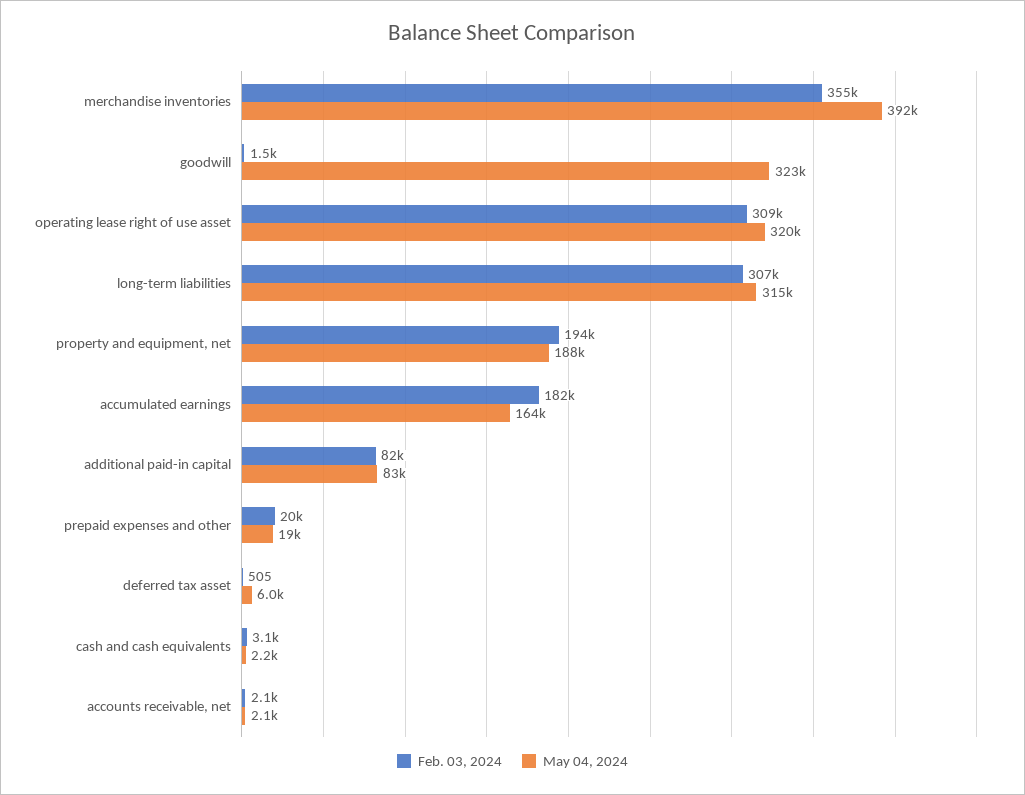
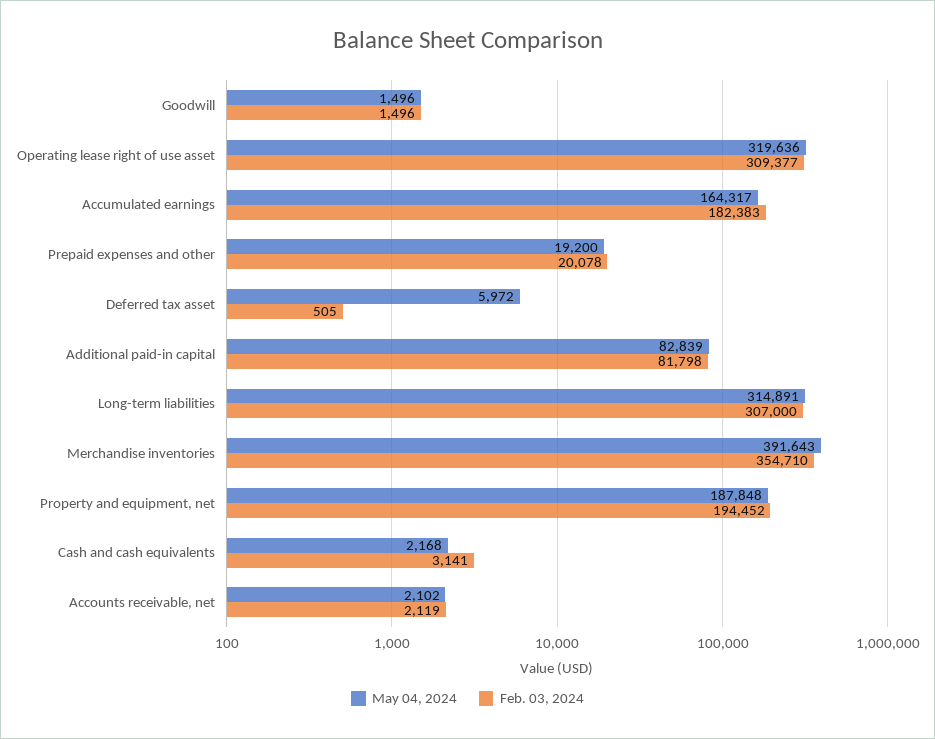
  {
    "Feb. 03, 2024": {
      "merchandise inventories": 354710,
      "goodwill": 1496,
      "operating lease right of use asset": 309377,
      "long-term liabilities": 307000,
      "property and equipment, net": 194452,
      "accumulated earnings": 182383,
      "additional paid-in capital": 81798,
      "prepaid expenses and other": 20078,
      "deferred tax asset": 505,
      "cash and cash equivalents": 3141,
      "accounts receivable, net": 2119
    },
    "May 04, 2024": {
      "merchandise inventories": 391643,
-     "goodwill": 323000,
+     "goodwill": 1496,
      "operating lease right of use asset": 319636,
      "long-term liabilities": 314891,
      "property and equipment, net": 187848,
      "accumulated earnings": 164317,
      "additional paid-in capital": 82839,
      "prepaid expenses and other": 19200,
      "deferred tax asset": 5972,
      "cash and cash equivalents": 2168,
      "accounts receivable, net": 2102
    }
  }

